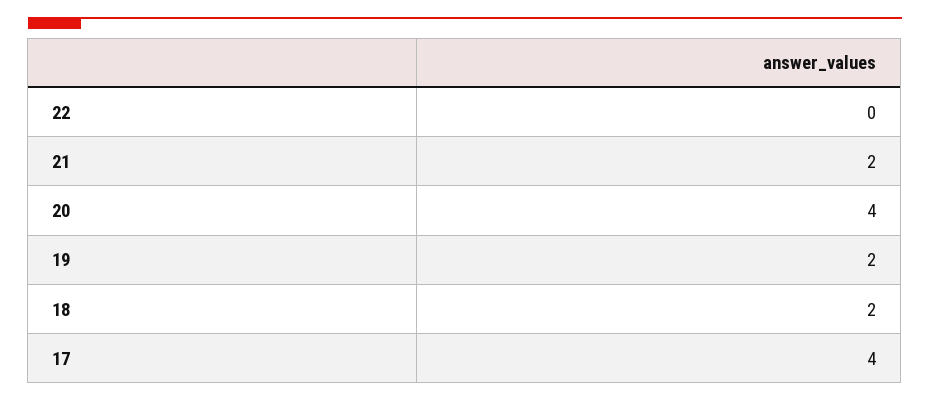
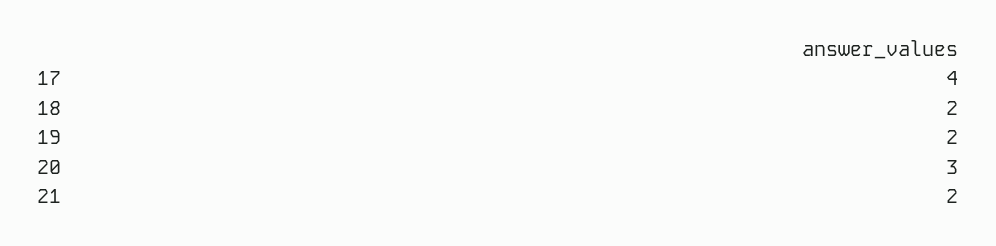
  {
-   "22": 0,
    "21": 2,
-   "20": 4,
+   "20": 3,
    "19": 2,
    "18": 2,
    "17": 4
  }

